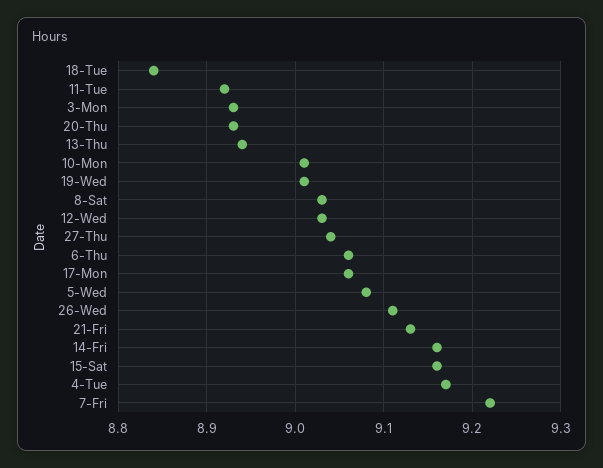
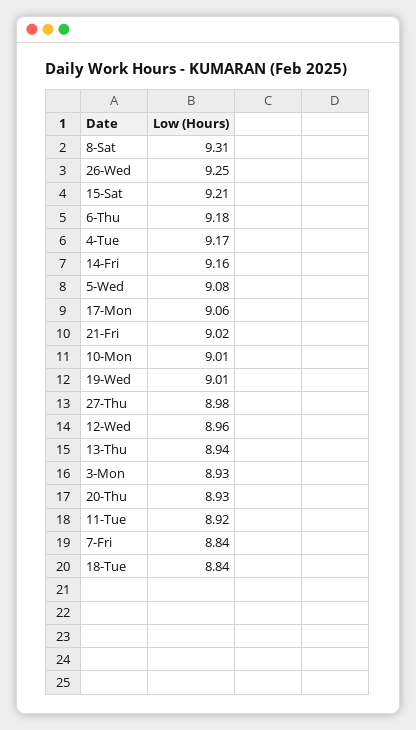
  {
    "18-Tue": 8.84,
    "11-Tue": 8.92,
    "3-Mon": 8.93,
    "20-Thu": 8.93,
    "13-Thu": 8.94,
    "10-Mon": 9.01,
    "19-Wed": 9.01,
-   "8-Sat": 9.03,
+   "8-Sat": 9.31,
-   "12-Wed": 9.03,
+   "12-Wed": 8.96,
-   "27-Thu": 9.04,
+   "27-Thu": 8.98,
-   "6-Thu": 9.06,
+   "6-Thu": 9.18,
    "17-Mon": 9.06,
    "5-Wed": 9.08,
-   "26-Wed": 9.11,
+   "26-Wed": 9.25,
-   "21-Fri": 9.13,
+   "21-Fri": 9.02,
    "14-Fri": 9.16,
-   "15-Sat": 9.16,
+   "15-Sat": 9.21,
    "4-Tue": 9.17,
-   "7-Fri": 9.22
+   "7-Fri": 8.84
  }

